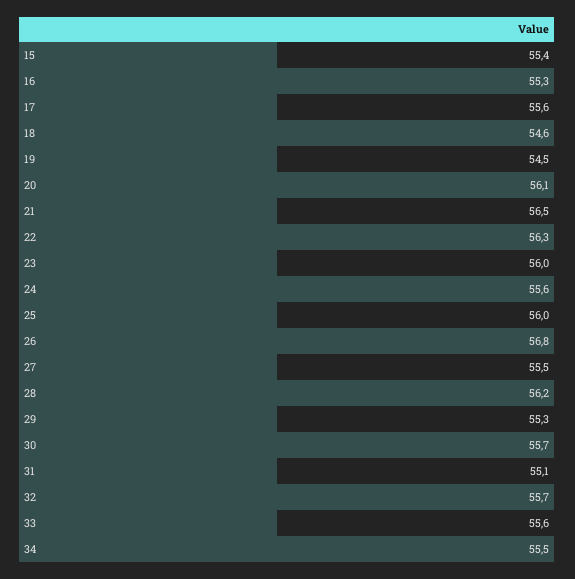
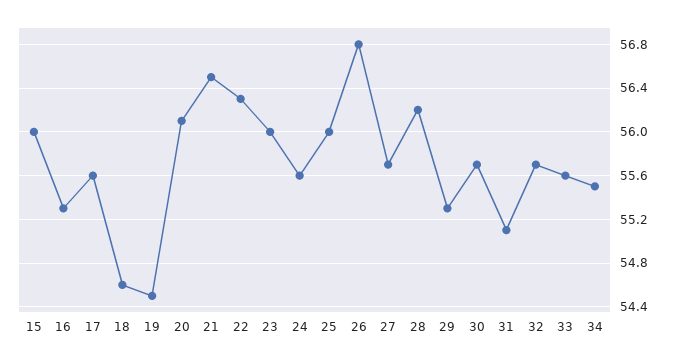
  {
-   "15": 55.4,
+   "15": 56,
    "16": 55.3,
    "17": 55.6,
    "18": 54.6,
    "19": 54.5,
    "20": 56.1,
    "21": 56.5,
    "22": 56.3,
    "23": 56,
    "24": 55.6,
    "25": 56,
    "26": 56.8,
-   "27": 55.5,
+   "27": 55.7,
    "28": 56.2,
    "29": 55.3,
    "30": 55.7,
    "31": 55.1,
    "32": 55.7,
    "33": 55.6,
    "34": 55.5
  }

